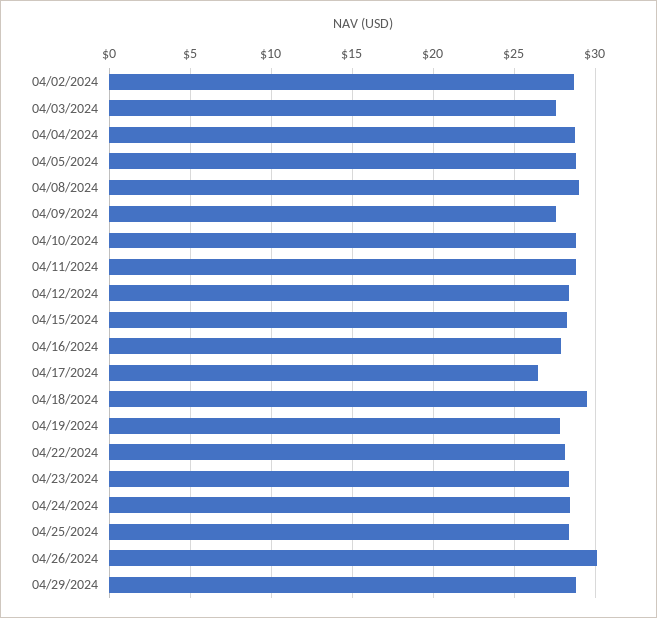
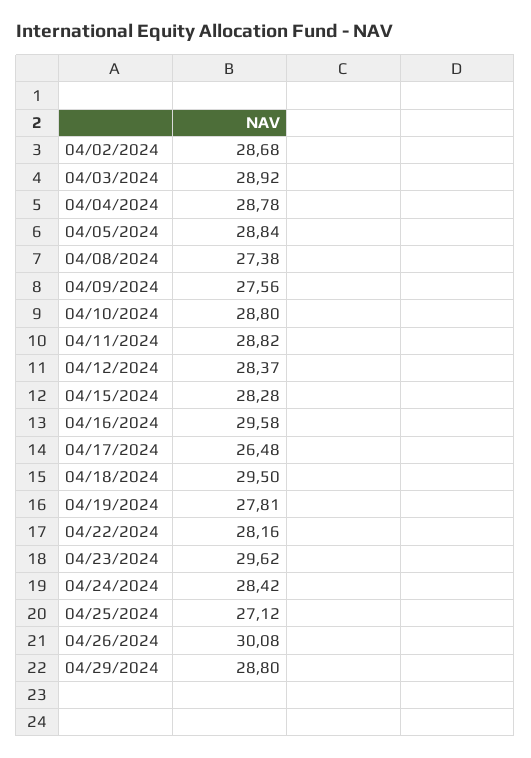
  {
    "04/02/2024": 28.68,
-   "04/03/2024": 27.5,
+   "04/03/2024": 28.92,
    "04/04/2024": 28.78,
    "04/05/2024": 28.84,
-   "04/08/2024": 29,
+   "04/08/2024": 27.38,
    "04/09/2024": 27.56,
    "04/10/2024": 28.8,
    "04/11/2024": 28.82,
    "04/12/2024": 28.37,
    "04/15/2024": 28.28,
-   "04/16/2024": 28,
+   "04/16/2024": 29.58,
    "04/17/2024": 26.48,
    "04/18/2024": 29.5,
    "04/19/2024": 27.81,
    "04/22/2024": 28.16,
-   "04/23/2024": 28.5,
+   "04/23/2024": 29.62,
    "04/24/2024": 28.42,
-   "04/25/2024": 28.5,
+   "04/25/2024": 27.12,
    "04/26/2024": 30.08,
    "04/29/2024": 28.8
  }

